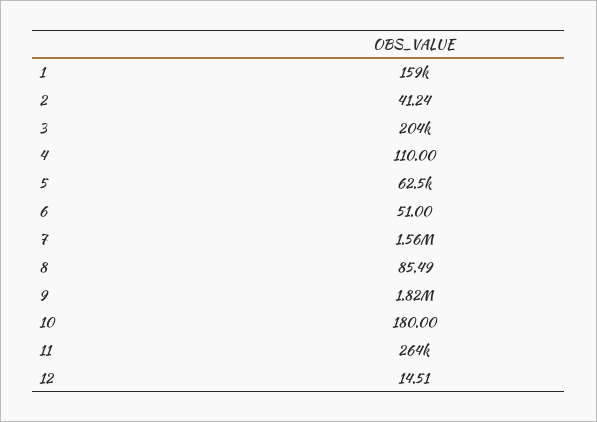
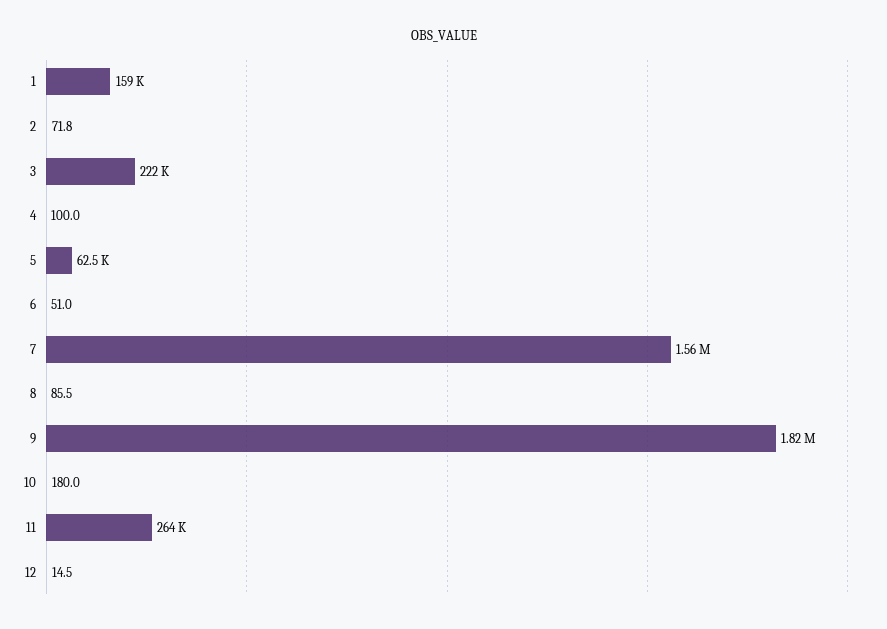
  {
    "1": 159000,
-   "2": 41.24,
+   "2": 71.8,
-   "3": 204000,
+   "3": 222000,
-   "4": 110,
+   "4": 100,
    "5": 62500,
    "6": 51,
    "7": 1560000,
    "8": 85.49,
    "9": 1820000,
    "10": 180,
    "11": 264000,
    "12": 14.51
  }

